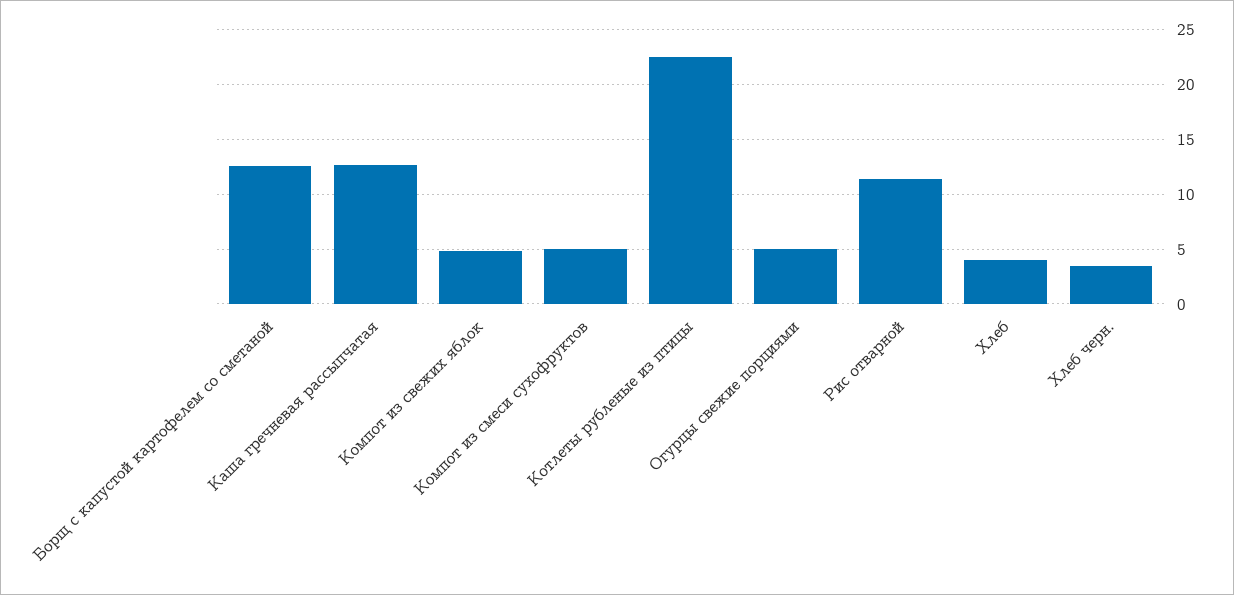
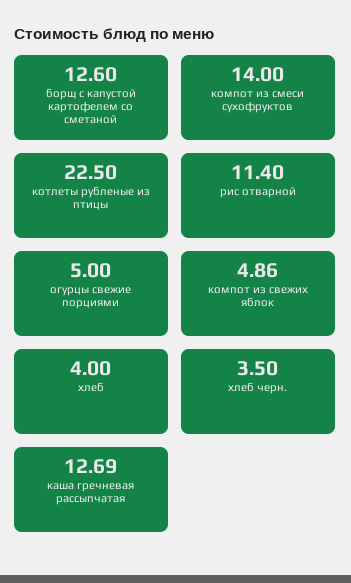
  {
    "Борщ с капустой картофелем со сметаной": 12.6,
    "Каша гречневая рассыпчатая": 12.69,
    "Компот из свежих яблок": 4.86,
-   "Компот из смеси сухофруктов": 5,
+   "Компот из смеси сухофруктов": 14,
    "Котлеты рубленые из птицы": 22.5,
    "Огурцы свежие порциями": 5,
    "Рис отварной": 11.4,
    "Хлеб": 4,
    "Хлеб черн.": 3.5
  }

